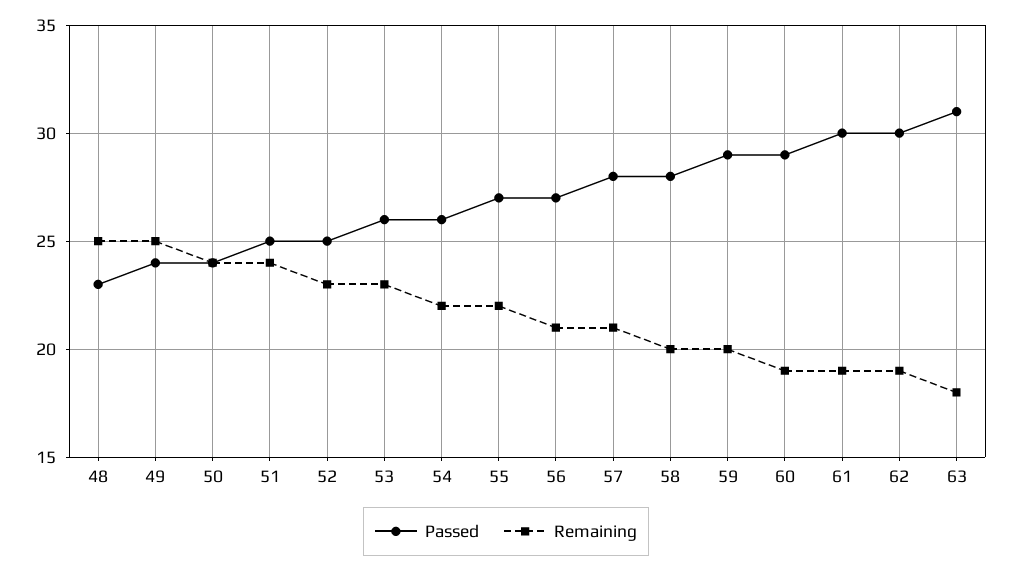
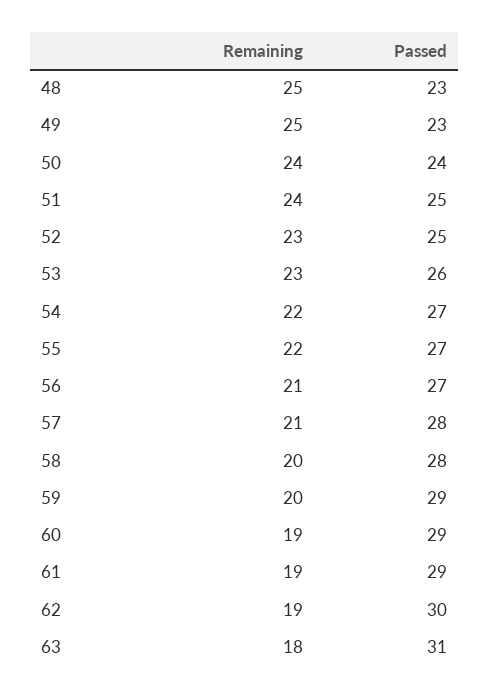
  {
    "Passed": {
      "48": 23,
-     "49": 24,
+     "49": 23,
      "50": 24,
      "51": 25,
      "52": 25,
      "53": 26,
-     "54": 26,
+     "54": 27,
      "55": 27,
      "56": 27,
      "57": 28,
      "58": 28,
      "59": 29,
      "60": 29,
-     "61": 30,
+     "61": 29,
      "62": 30,
      "63": 31
    },
    "Remaining": {
      "48": 25,
      "49": 25,
      "50": 24,
      "51": 24,
      "52": 23,
      "53": 23,
      "54": 22,
      "55": 22,
      "56": 21,
      "57": 21,
      "58": 20,
      "59": 20,
      "60": 19,
      "61": 19,
      "62": 19,
      "63": 18
    }
  }

